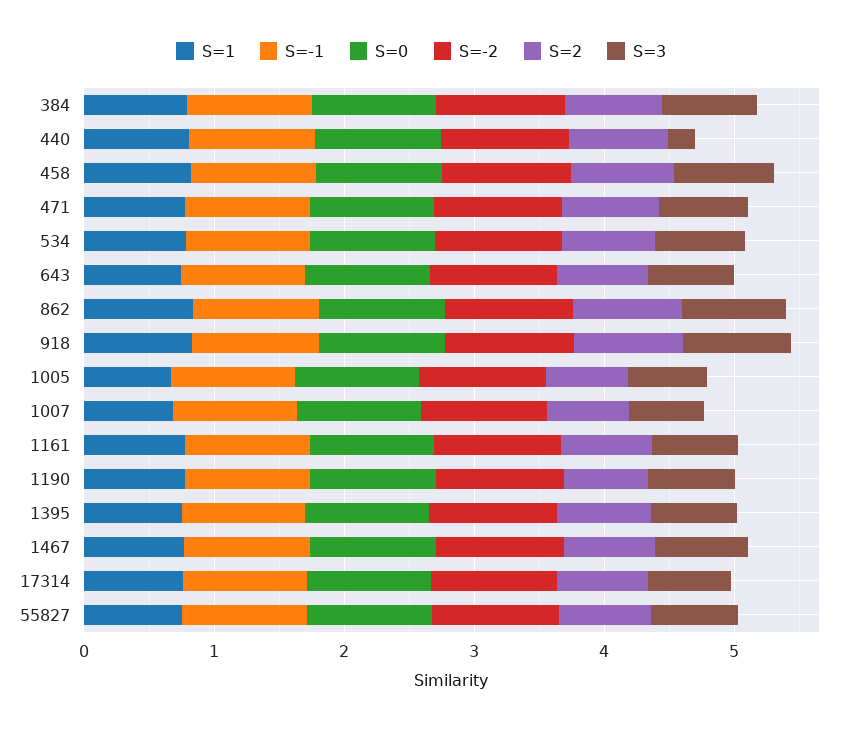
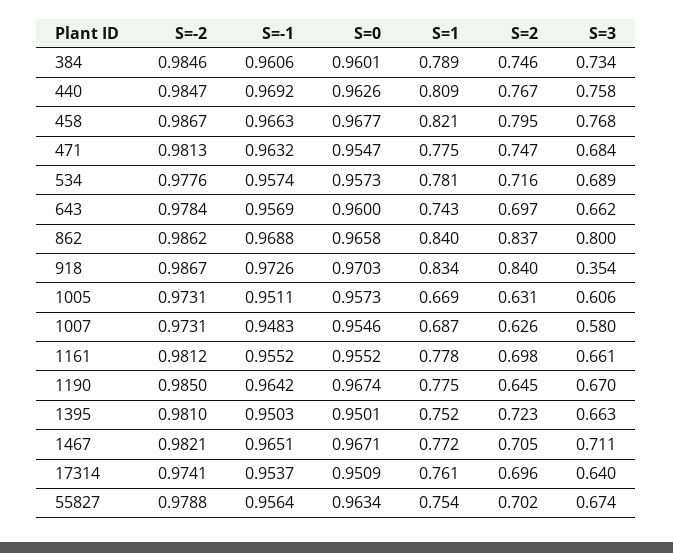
  {
    "S=1": {
      "384": 0.789,
      "440": 0.809,
      "458": 0.821,
      "471": 0.775,
      "534": 0.781,
      "643": 0.743,
      "862": 0.84,
      "918": 0.834,
      "1005": 0.669,
      "1007": 0.687,
      "1161": 0.778,
      "1190": 0.775,
      "1395": 0.752,
      "1467": 0.772,
      "17314": 0.761,
      "55827": 0.754
    },
    "S=-1": {
      "384": 0.9606,
      "440": 0.9692,
      "458": 0.9663,
      "471": 0.9632,
      "534": 0.9574,
      "643": 0.9569,
      "862": 0.9688,
      "918": 0.9726,
      "1005": 0.9511,
      "1007": 0.9483,
      "1161": 0.9552,
      "1190": 0.9642,
      "1395": 0.9503,
      "1467": 0.9651,
      "17314": 0.9537,
      "55827": 0.9564
    },
    "S=0": {
      "384": 0.9601,
      "440": 0.9626,
      "458": 0.9677,
      "471": 0.9547,
      "534": 0.9573,
      "643": 0.96,
      "862": 0.9658,
      "918": 0.9703,
      "1005": 0.9573,
      "1007": 0.9546,
      "1161": 0.9552,
      "1190": 0.9674,
      "1395": 0.9501,
      "1467": 0.9671,
      "17314": 0.9509,
      "55827": 0.9634
    },
    "S=-2": {
      "384": 0.9846,
      "440": 0.9847,
      "458": 0.9867,
      "471": 0.9813,
      "534": 0.9776,
      "643": 0.9784,
      "862": 0.9862,
      "918": 0.9867,
      "1005": 0.9731,
      "1007": 0.9731,
      "1161": 0.9812,
      "1190": 0.985,
      "1395": 0.981,
      "1467": 0.9821,
      "17314": 0.9741,
      "55827": 0.9788
    },
    "S=2": {
      "384": 0.746,
      "440": 0.767,
      "458": 0.795,
      "471": 0.747,
      "534": 0.716,
      "643": 0.697,
      "862": 0.837,
      "918": 0.84,
      "1005": 0.631,
      "1007": 0.626,
      "1161": 0.698,
      "1190": 0.645,
      "1395": 0.723,
      "1467": 0.705,
      "17314": 0.696,
      "55827": 0.702
    },
    "S=3": {
      "384": 0.734,
-     "440": 0.2,
+     "440": 0.758,
      "458": 0.768,
      "471": 0.684,
      "534": 0.689,
      "643": 0.662,
      "862": 0.8,
-     "918": 0.8,
+     "918": 0.354,
      "1005": 0.606,
      "1007": 0.58,
      "1161": 0.661,
      "1190": 0.67,
      "1395": 0.663,
      "1467": 0.711,
      "17314": 0.64,
      "55827": 0.674
    }
  }

